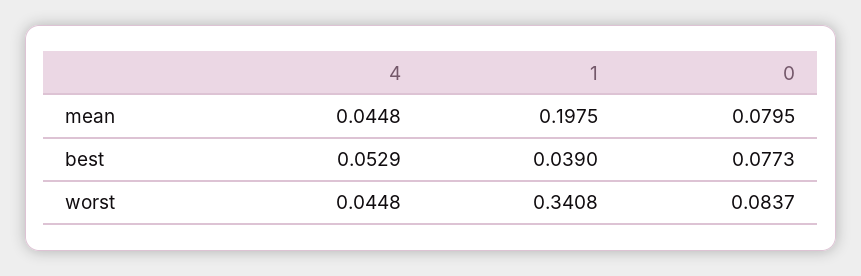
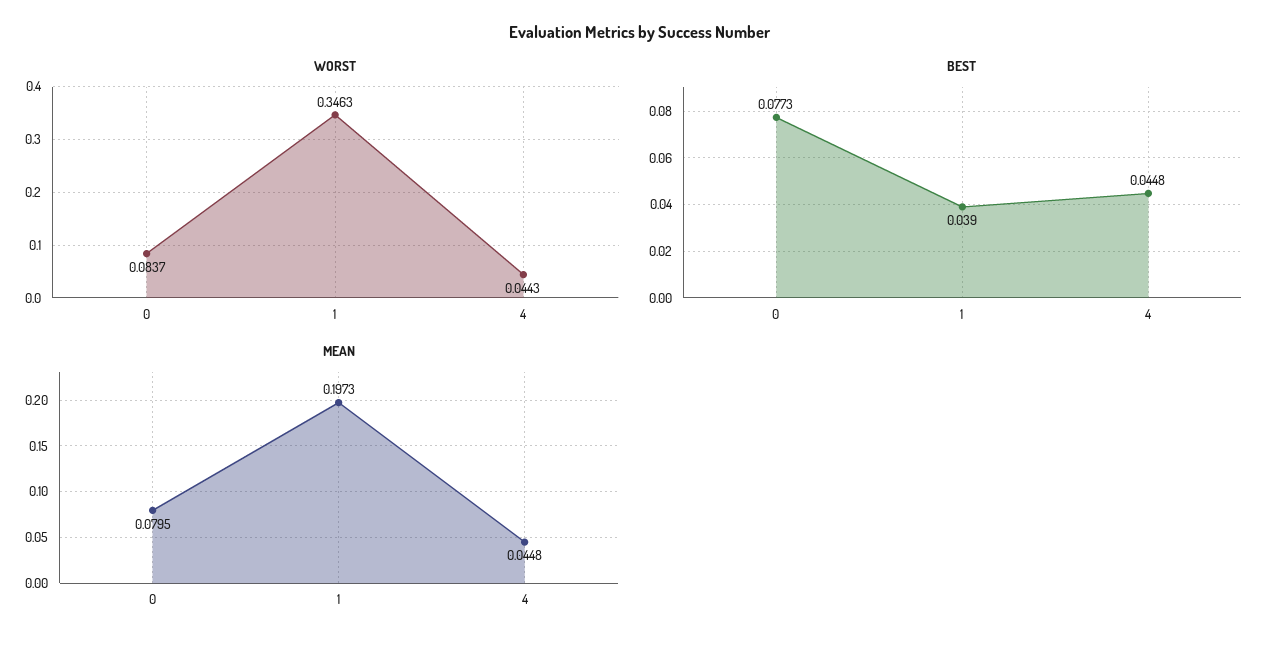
  {
    "mean": {
      "4": 0.0448,
-     "1": 0.1975,
+     "1": 0.1973,
      "0": 0.0795
    },
    "best": {
-     "4": 0.0529,
+     "4": 0.0448,
      "1": 0.039,
      "0": 0.0773
    },
    "worst": {
-     "4": 0.0448,
+     "4": 0.0443,
-     "1": 0.3408,
+     "1": 0.3463,
      "0": 0.0837
    }
  }

